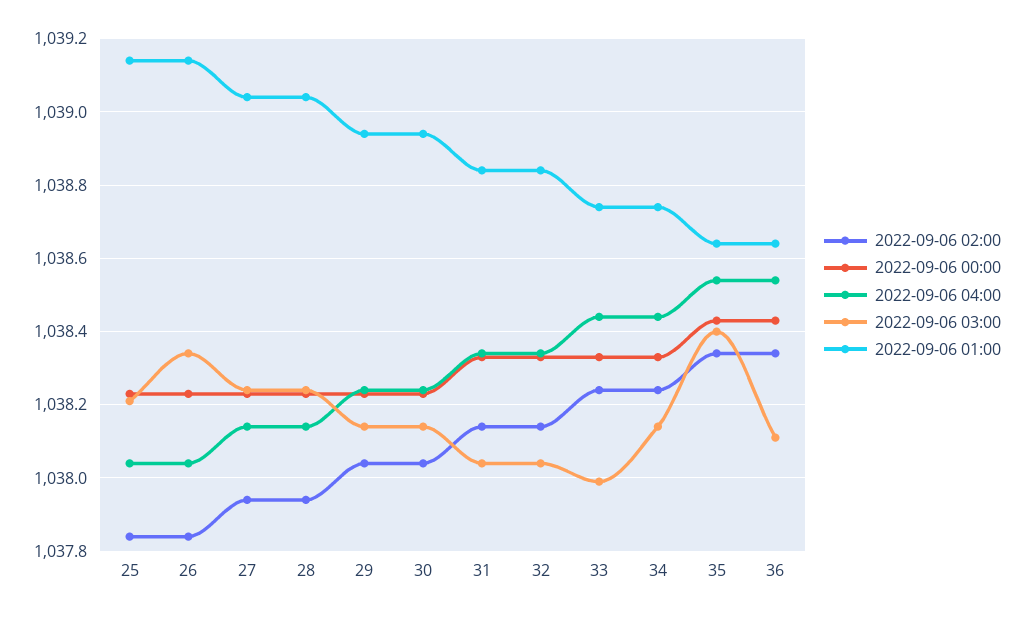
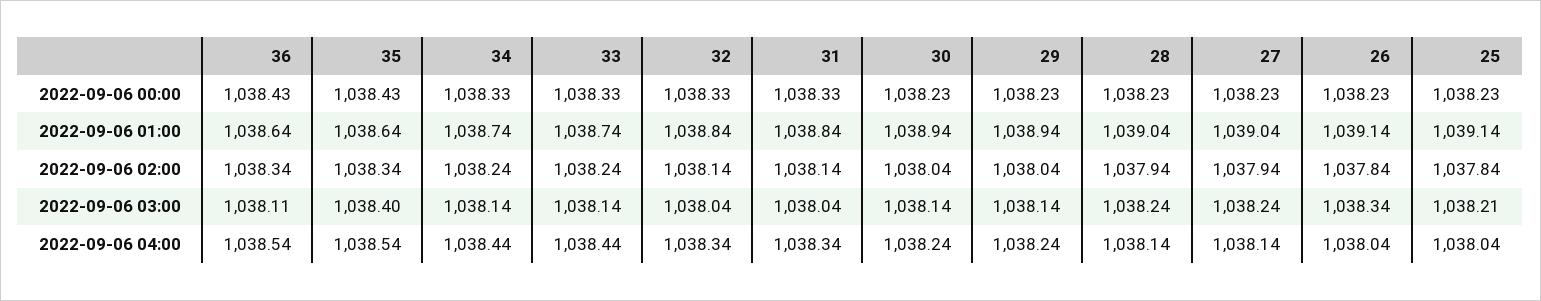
  {
    "2022-09-06 02:00": {
      "25": 1037.84,
      "26": 1037.84,
      "27": 1037.94,
      "28": 1037.94,
      "29": 1038.04,
      "30": 1038.04,
      "31": 1038.14,
      "32": 1038.14,
      "33": 1038.24,
      "34": 1038.24,
      "35": 1038.34,
      "36": 1038.34
    },
    "2022-09-06 00:00": {
      "25": 1038.23,
      "26": 1038.23,
      "27": 1038.23,
      "28": 1038.23,
      "29": 1038.23,
      "30": 1038.23,
      "31": 1038.33,
      "32": 1038.33,
      "33": 1038.33,
      "34": 1038.33,
      "35": 1038.43,
      "36": 1038.43
    },
    "2022-09-06 04:00": {
      "25": 1038.04,
      "26": 1038.04,
      "27": 1038.14,
      "28": 1038.14,
      "29": 1038.24,
      "30": 1038.24,
      "31": 1038.34,
      "32": 1038.34,
      "33": 1038.44,
      "34": 1038.44,
      "35": 1038.54,
      "36": 1038.54
    },
    "2022-09-06 03:00": {
      "25": 1038.21,
      "26": 1038.34,
      "27": 1038.24,
      "28": 1038.24,
      "29": 1038.14,
      "30": 1038.14,
      "31": 1038.04,
      "32": 1038.04,
-     "33": 1038,
+     "33": 1038.14,
      "34": 1038.14,
      "35": 1038.4,
      "36": 1038.11
    },
    "2022-09-06 01:00": {
      "25": 1039.14,
      "26": 1039.14,
      "27": 1039.04,
      "28": 1039.04,
      "29": 1038.94,
      "30": 1038.94,
      "31": 1038.84,
      "32": 1038.84,
      "33": 1038.74,
      "34": 1038.74,
      "35": 1038.64,
      "36": 1038.64
    }
  }

